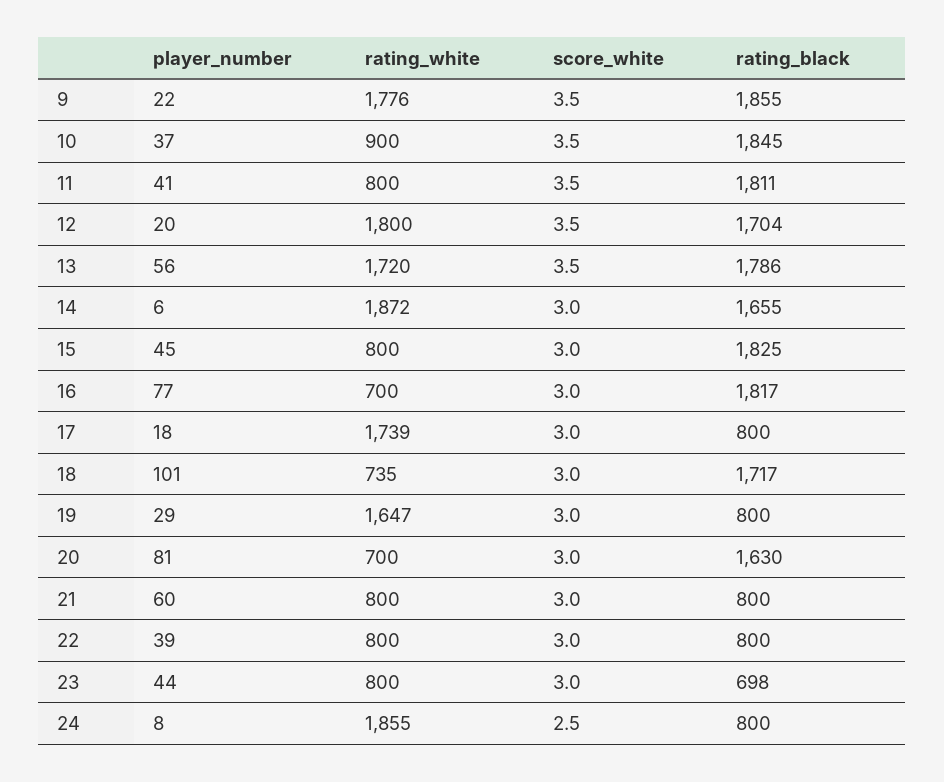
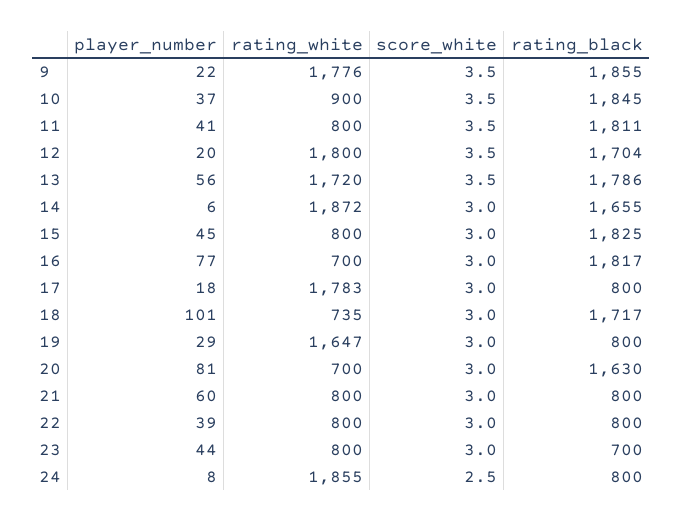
  {
    "player_number": {
      "9": 22,
      "10": 37,
      "11": 41,
      "12": 20,
      "13": 56,
      "14": 6,
      "15": 45,
      "16": 77,
      "17": 18,
      "18": 101,
      "19": 29,
      "20": 81,
      "21": 60,
      "22": 39,
      "23": 44,
      "24": 8
    },
    "rating_white": {
      "9": 1776,
      "10": 900,
      "11": 800,
      "12": 1800,
      "13": 1720,
      "14": 1872,
      "15": 800,
      "16": 700,
-     "17": 1739,
+     "17": 1783,
      "18": 735,
      "19": 1647,
      "20": 700,
      "21": 800,
      "22": 800,
      "23": 800,
      "24": 1855
    },
    "score_white": {
      "9": 3.5,
      "10": 3.5,
      "11": 3.5,
      "12": 3.5,
      "13": 3.5,
      "14": 3,
      "15": 3,
      "16": 3,
      "17": 3,
      "18": 3,
      "19": 3,
      "20": 3,
      "21": 3,
      "22": 3,
      "23": 3,
      "24": 2.5
    },
    "rating_black": {
      "9": 1855,
      "10": 1845,
      "11": 1811,
      "12": 1704,
      "13": 1786,
      "14": 1655,
      "15": 1825,
      "16": 1817,
      "17": 800,
      "18": 1717,
      "19": 800,
      "20": 1630,
      "21": 800,
      "22": 800,
-     "23": 698,
+     "23": 700,
      "24": 800
    }
  }

